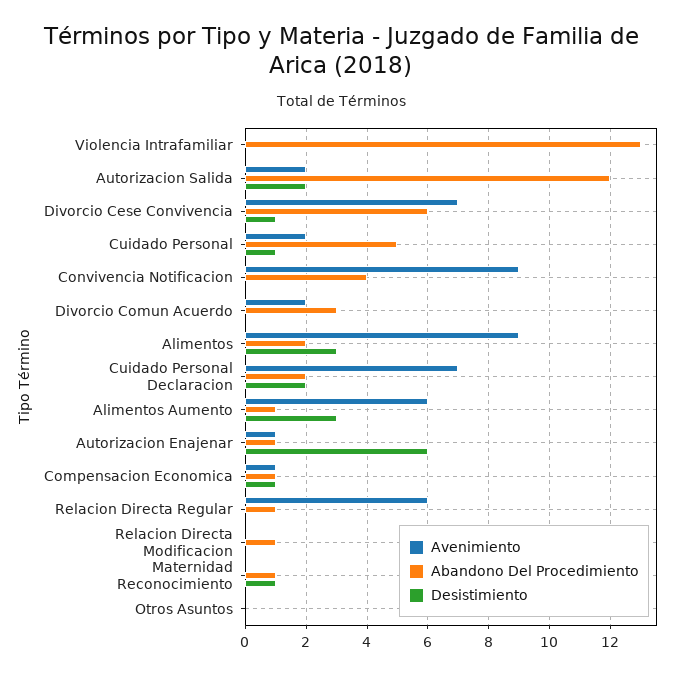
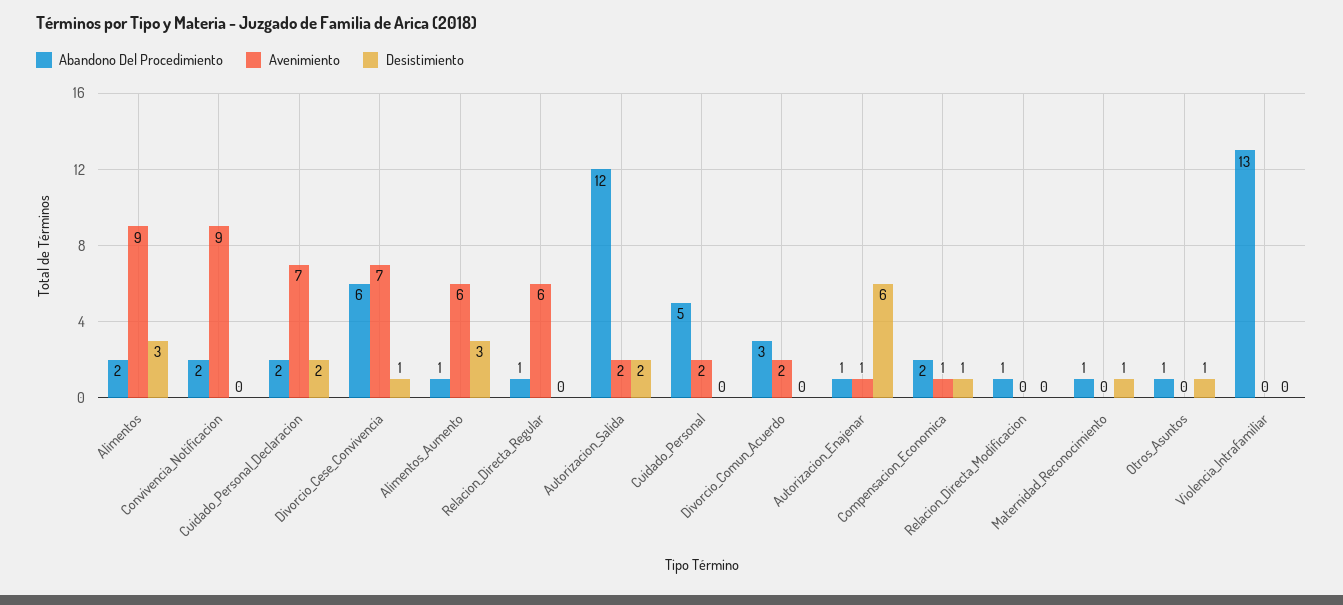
  {
    "Avenimiento": {
      "Violencia Intrafamiliar": 0,
      "Autorizacion Salida": 2,
      "Divorcio Cese Convivencia": 7,
      "Cuidado Personal": 2,
      "Convivencia Notificacion": 9,
      "Divorcio Comun Acuerdo": 2,
      "Alimentos": 9,
      "Cuidado Personal Declaracion": 7,
      "Alimentos Aumento": 6,
      "Autorizacion Enajenar": 1,
      "Compensacion Economica": 1,
      "Relacion Directa Regular": 6,
      "Relacion Directa Modificacion": 0,
      "Maternidad Reconocimiento": 0,
      "Otros Asuntos": 0
    },
    "Abandono Del Procedimiento": {
      "Violencia Intrafamiliar": 13,
      "Autorizacion Salida": 12,
      "Divorcio Cese Convivencia": 6,
      "Cuidado Personal": 5,
-     "Convivencia Notificacion": 4,
+     "Convivencia Notificacion": 2,
      "Divorcio Comun Acuerdo": 3,
      "Alimentos": 2,
      "Cuidado Personal Declaracion": 2,
      "Alimentos Aumento": 1,
      "Autorizacion Enajenar": 1,
-     "Compensacion Economica": 1,
+     "Compensacion Economica": 2,
      "Relacion Directa Regular": 1,
      "Relacion Directa Modificacion": 1,
      "Maternidad Reconocimiento": 1,
-     "Otros Asuntos": 0
+     "Otros Asuntos": 1
    },
    "Desistimiento": {
      "Violencia Intrafamiliar": 0,
      "Autorizacion Salida": 2,
      "Divorcio Cese Convivencia": 1,
-     "Cuidado Personal": 1,
+     "Cuidado Personal": 0,
      "Convivencia Notificacion": 0,
      "Divorcio Comun Acuerdo": 0,
      "Alimentos": 3,
      "Cuidado Personal Declaracion": 2,
      "Alimentos Aumento": 3,
      "Autorizacion Enajenar": 6,
      "Compensacion Economica": 1,
      "Relacion Directa Regular": 0,
      "Relacion Directa Modificacion": 0,
      "Maternidad Reconocimiento": 1,
-     "Otros Asuntos": 0
+     "Otros Asuntos": 1
    }
  }

